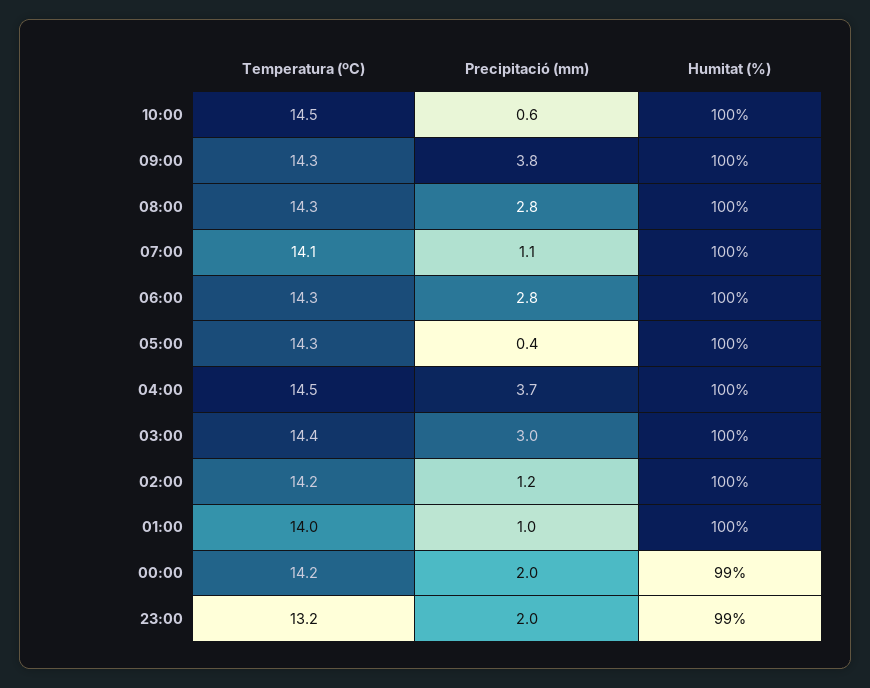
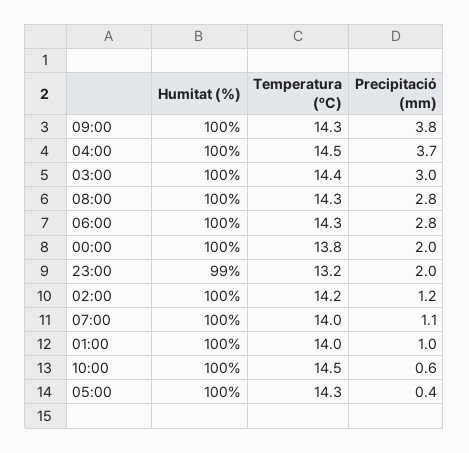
  {
    "Temperatura (ºC)": {
      "10:00": 14.5,
      "09:00": 14.3,
      "08:00": 14.3,
-     "07:00": 14.1,
+     "07:00": 14,
      "06:00": 14.3,
      "05:00": 14.3,
      "04:00": 14.5,
      "03:00": 14.4,
      "02:00": 14.2,
      "01:00": 14,
-     "00:00": 14.2,
+     "00:00": 13.8,
      "23:00": 13.2
    },
    "Precipitació (mm)": {
      "10:00": 0.6,
      "09:00": 3.8,
      "08:00": 2.8,
      "07:00": 1.1,
      "06:00": 2.8,
      "05:00": 0.4,
      "04:00": 3.7,
      "03:00": 3,
      "02:00": 1.2,
      "01:00": 1,
      "00:00": 2,
      "23:00": 2
    },
    "Humitat (%)": {
      "10:00": 100,
      "09:00": 100,
      "08:00": 100,
      "07:00": 100,
      "06:00": 100,
      "05:00": 100,
      "04:00": 100,
      "03:00": 100,
      "02:00": 100,
      "01:00": 100,
-     "00:00": 99,
+     "00:00": 100,
      "23:00": 99
    }
  }

